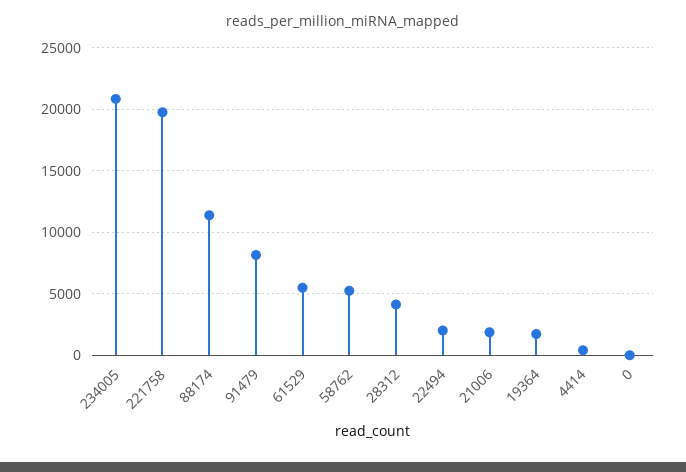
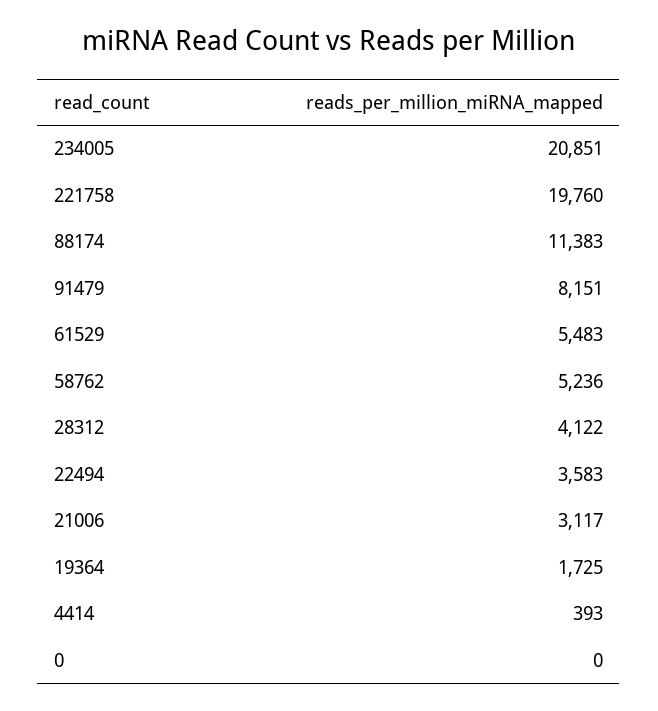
  {
    "234005": 20851,
    "221758": 19760,
    "88174": 11383,
    "91479": 8151,
    "61529": 5483,
    "58762": 5236,
    "28312": 4122,
-   "22494": 2000,
+   "22494": 3583,
-   "21006": 2000,
+   "21006": 3117,
    "19364": 1725,
    "4414": 393,
    "0": 0
  }

